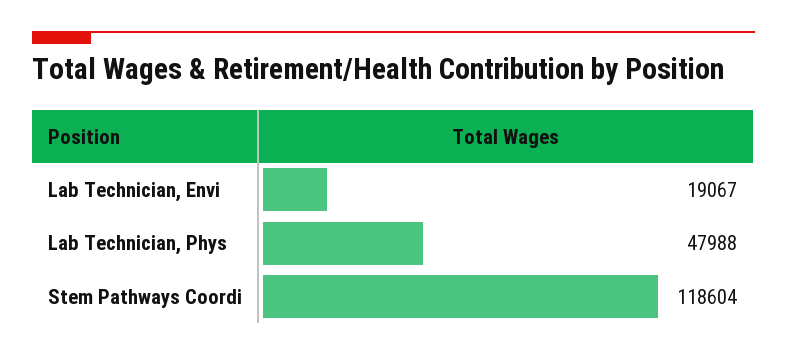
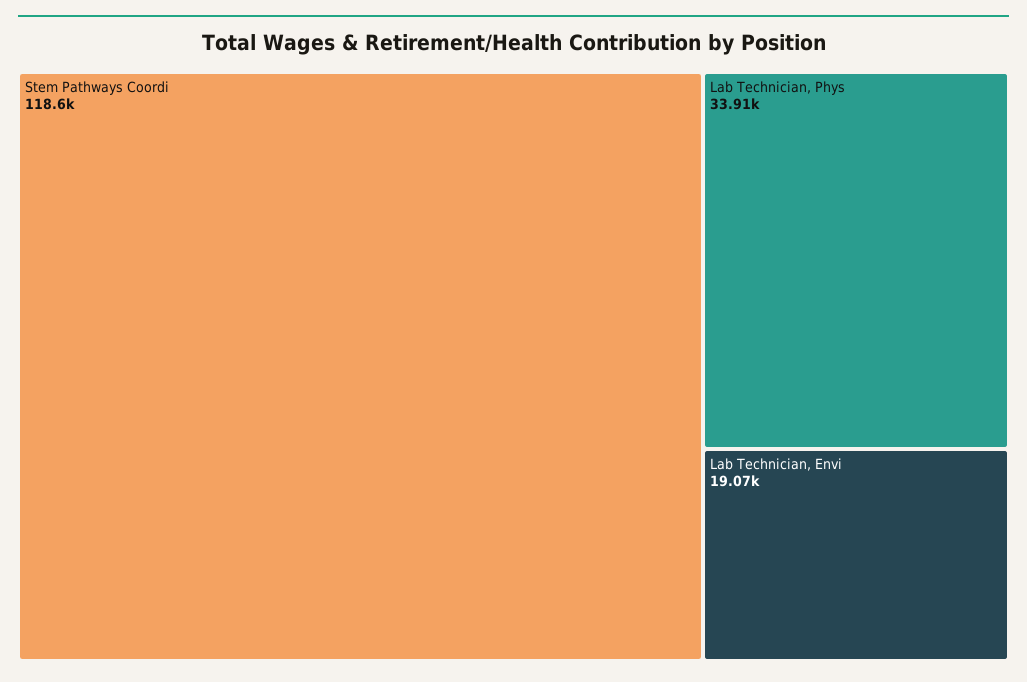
  {
    "Lab Technician, Envi": 19067,
-   "Lab Technician, Phys": 47988,
+   "Lab Technician, Phys": 33910,
    "Stem Pathways Coordi": 118604
  }

